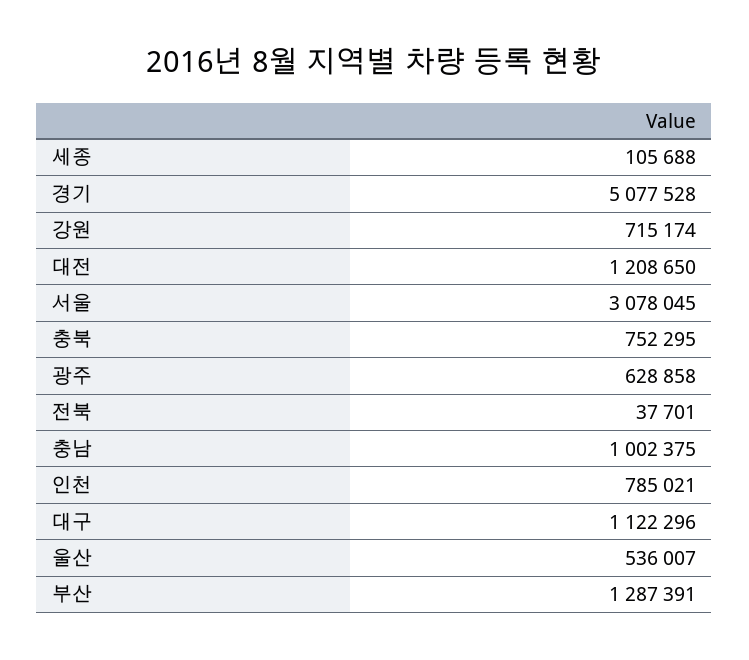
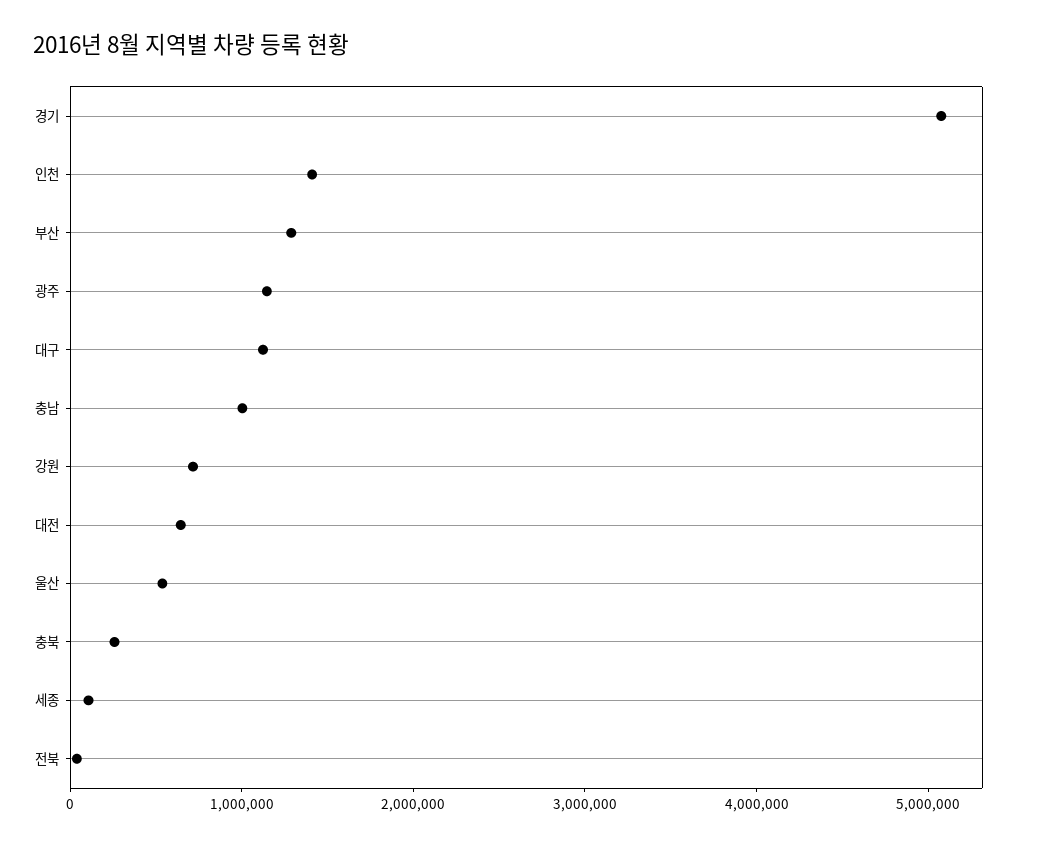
  {
    "세종": 105688,
    "경기": 5077528,
    "강원": 715174,
-   "대전": 1208650,
+   "대전": 600000,
-   "서울": 3078045,
-   "충북": 752295,
+   "충북": 200000,
-   "광주": 628858,
+   "광주": 1200000,
    "전북": 37701,
    "충남": 1002375,
-   "인천": 785021,
+   "인천": 1400000,
    "대구": 1122296,
    "울산": 536007,
    "부산": 1287391
  }

